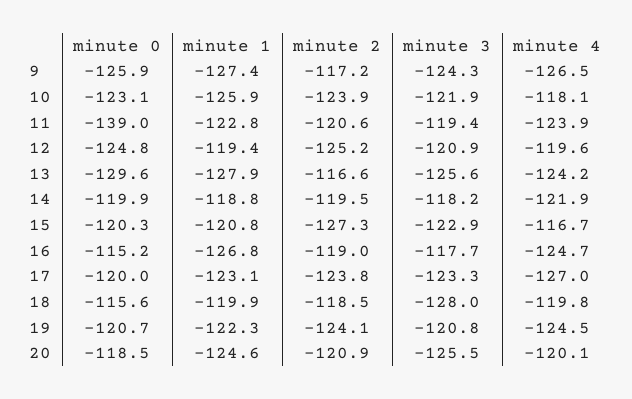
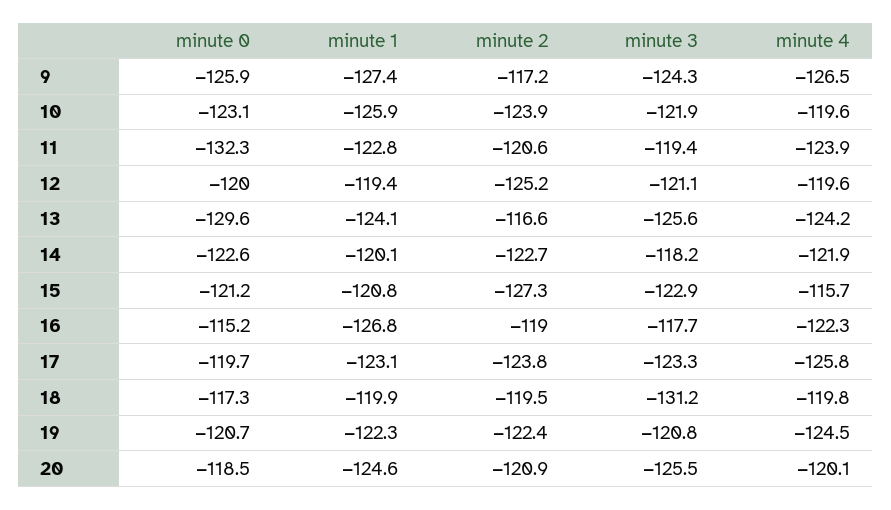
  {
    "minute 0": {
      "9": -125.9,
      "10": -123.1,
-     "11": -139,
+     "11": -132.3,
-     "12": -124.8,
+     "12": -120,
      "13": -129.6,
-     "14": -119.9,
+     "14": -122.6,
-     "15": -120.3,
+     "15": -121.2,
      "16": -115.2,
-     "17": -120,
+     "17": -119.7,
-     "18": -115.6,
+     "18": -117.3,
      "19": -120.7,
      "20": -118.5
    },
    "minute 1": {
      "9": -127.4,
      "10": -125.9,
      "11": -122.8,
      "12": -119.4,
-     "13": -127.9,
+     "13": -124.1,
-     "14": -118.8,
+     "14": -120.1,
      "15": -120.8,
      "16": -126.8,
      "17": -123.1,
      "18": -119.9,
      "19": -122.3,
      "20": -124.6
    },
    "minute 2": {
      "9": -117.2,
      "10": -123.9,
      "11": -120.6,
      "12": -125.2,
      "13": -116.6,
-     "14": -119.5,
+     "14": -122.7,
      "15": -127.3,
      "16": -119,
      "17": -123.8,
-     "18": -118.5,
+     "18": -119.5,
-     "19": -124.1,
+     "19": -122.4,
      "20": -120.9
    },
    "minute 3": {
      "9": -124.3,
      "10": -121.9,
      "11": -119.4,
-     "12": -120.9,
+     "12": -121.1,
      "13": -125.6,
      "14": -118.2,
      "15": -122.9,
      "16": -117.7,
      "17": -123.3,
-     "18": -128,
+     "18": -131.2,
      "19": -120.8,
      "20": -125.5
    },
    "minute 4": {
      "9": -126.5,
-     "10": -118.1,
+     "10": -119.6,
      "11": -123.9,
      "12": -119.6,
      "13": -124.2,
      "14": -121.9,
-     "15": -116.7,
+     "15": -115.7,
-     "16": -124.7,
+     "16": -122.3,
-     "17": -127,
+     "17": -125.8,
      "18": -119.8,
      "19": -124.5,
      "20": -120.1
    }
  }

